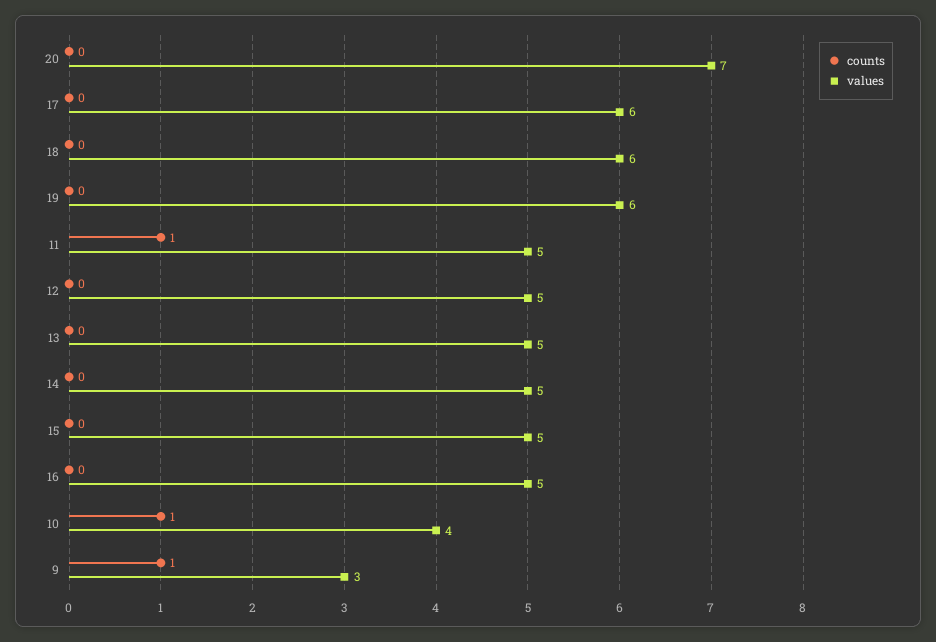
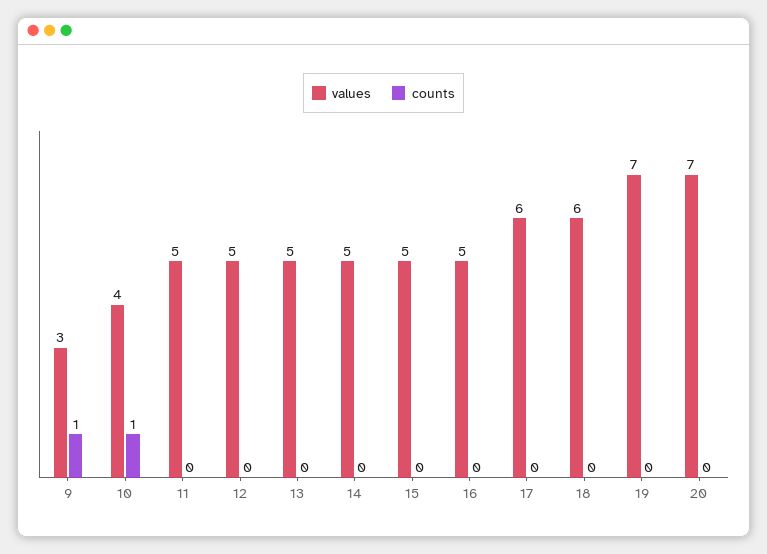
  {
    "counts": {
      "20": 0,
      "17": 0,
      "18": 0,
      "19": 0,
-     "11": 1,
+     "11": 0,
      "12": 0,
      "13": 0,
      "14": 0,
      "15": 0,
      "16": 0,
      "10": 1,
      "9": 1
    },
    "values": {
      "20": 7,
      "17": 6,
      "18": 6,
-     "19": 6,
+     "19": 7,
      "11": 5,
      "12": 5,
      "13": 5,
      "14": 5,
      "15": 5,
      "16": 5,
      "10": 4,
      "9": 3
    }
  }

